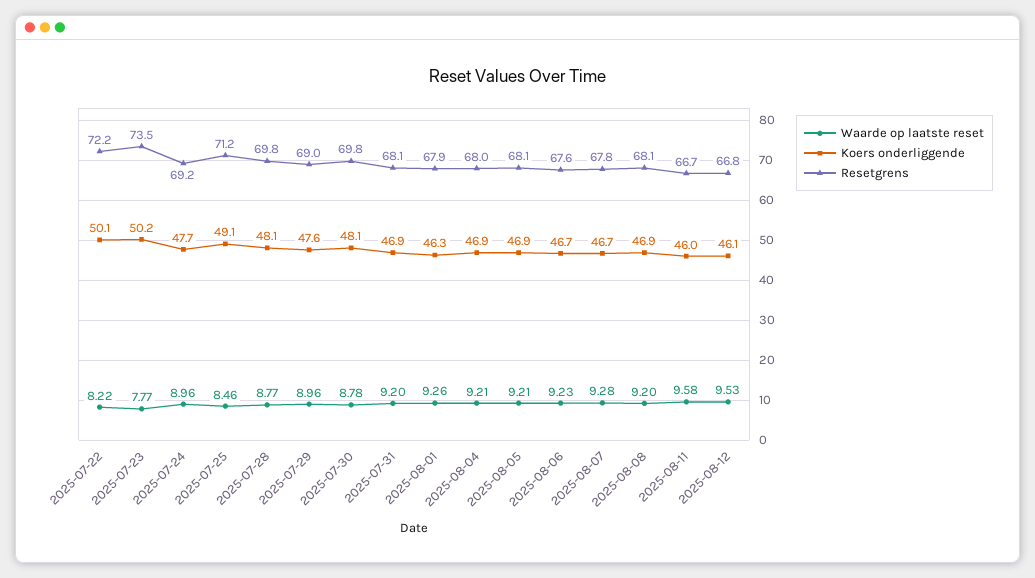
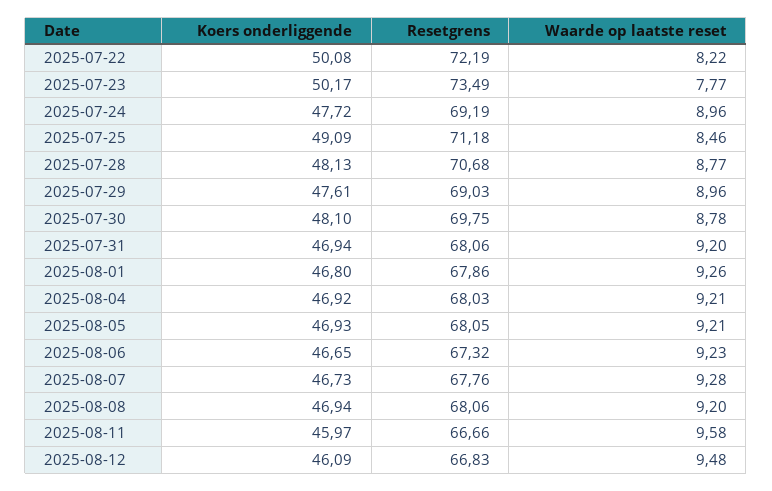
  {
    "Waarde op laatste reset": {
      "2025-07-22": 8.22,
      "2025-07-23": 7.77,
      "2025-07-24": 8.96,
      "2025-07-25": 8.46,
      "2025-07-28": 8.77,
      "2025-07-29": 8.96,
      "2025-07-30": 8.78,
      "2025-07-31": 9.2,
      "2025-08-01": 9.26,
      "2025-08-04": 9.21,
      "2025-08-05": 9.21,
      "2025-08-06": 9.23,
      "2025-08-07": 9.28,
      "2025-08-08": 9.2,
      "2025-08-11": 9.58,
-     "2025-08-12": 9.53
+     "2025-08-12": 9.48
    },
    "Koers onderliggende": {
      "2025-07-22": 50.08,
      "2025-07-23": 50.17,
      "2025-07-24": 47.72,
      "2025-07-25": 49.09,
      "2025-07-28": 48.13,
      "2025-07-29": 47.61,
      "2025-07-30": 48.1,
      "2025-07-31": 46.94,
-     "2025-08-01": 46.3,
+     "2025-08-01": 46.8,
      "2025-08-04": 46.92,
      "2025-08-05": 46.93,
      "2025-08-06": 46.65,
      "2025-08-07": 46.73,
      "2025-08-08": 46.94,
      "2025-08-11": 45.97,
      "2025-08-12": 46.09
    },
    "Resetgrens": {
      "2025-07-22": 72.19,
      "2025-07-23": 73.49,
      "2025-07-24": 69.19,
      "2025-07-25": 71.18,
-     "2025-07-28": 69.8,
+     "2025-07-28": 70.68,
      "2025-07-29": 69.03,
      "2025-07-30": 69.75,
      "2025-07-31": 68.06,
      "2025-08-01": 67.86,
      "2025-08-04": 68.03,
      "2025-08-05": 68.05,
-     "2025-08-06": 67.6,
+     "2025-08-06": 67.32,
      "2025-08-07": 67.76,
      "2025-08-08": 68.06,
      "2025-08-11": 66.66,
      "2025-08-12": 66.83
    }
  }

